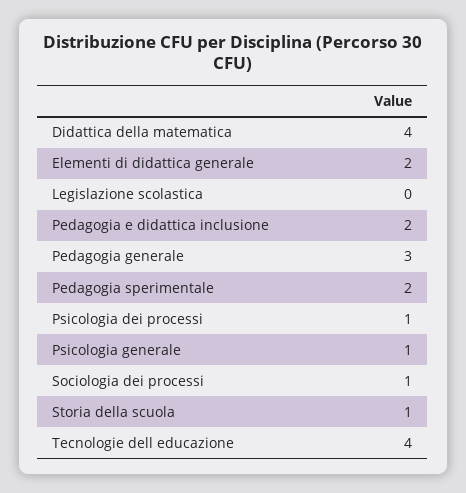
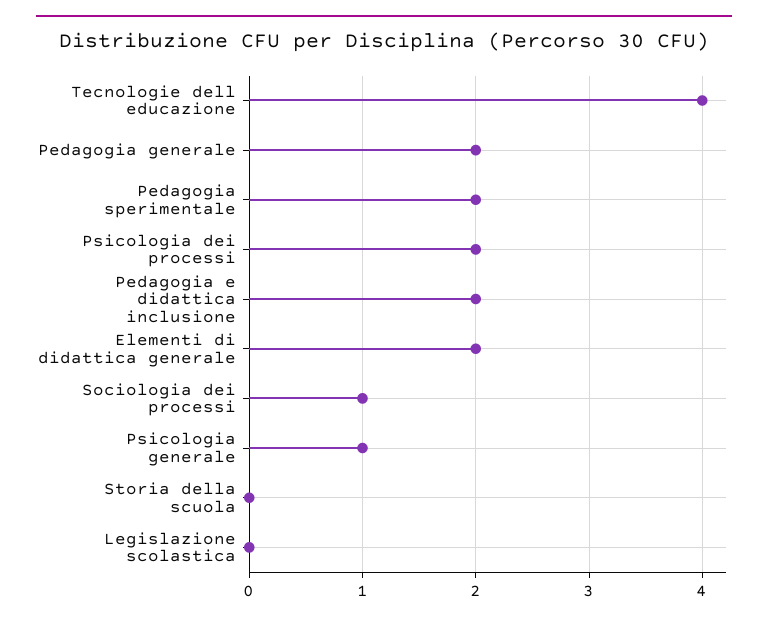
  {
-   "Didattica della matematica": 4,
    "Elementi di didattica generale": 2,
    "Legislazione scolastica": 0,
    "Pedagogia e didattica inclusione": 2,
-   "Pedagogia generale": 3,
+   "Pedagogia generale": 2,
    "Pedagogia sperimentale": 2,
-   "Psicologia dei processi": 1,
+   "Psicologia dei processi": 2,
    "Psicologia generale": 1,
    "Sociologia dei processi": 1,
-   "Storia della scuola": 1,
+   "Storia della scuola": 0,
    "Tecnologie dell educazione": 4
  }

